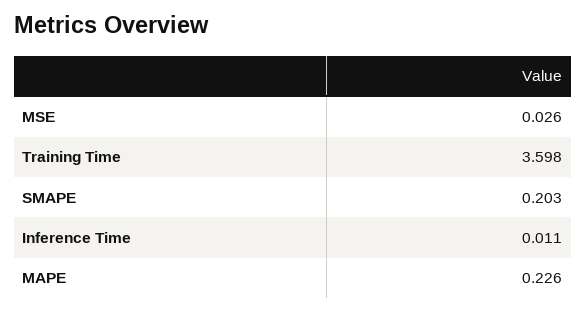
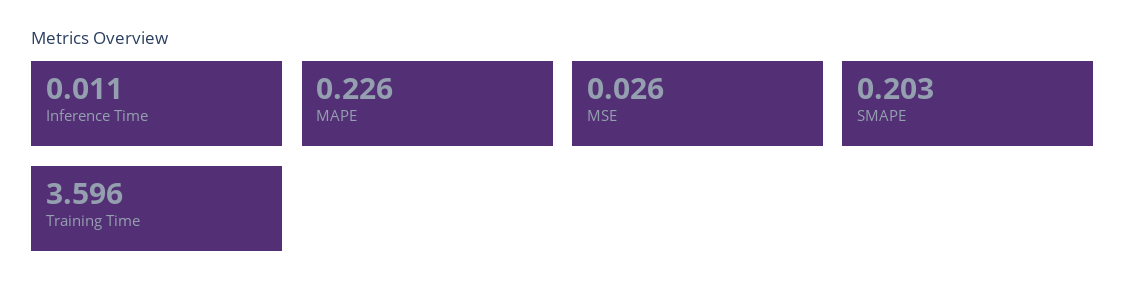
  {
    "MSE": 0.026,
-   "Training Time": 3.598,
+   "Training Time": 3.596,
    "SMAPE": 0.203,
    "Inference Time": 0.011,
    "MAPE": 0.226
  }

